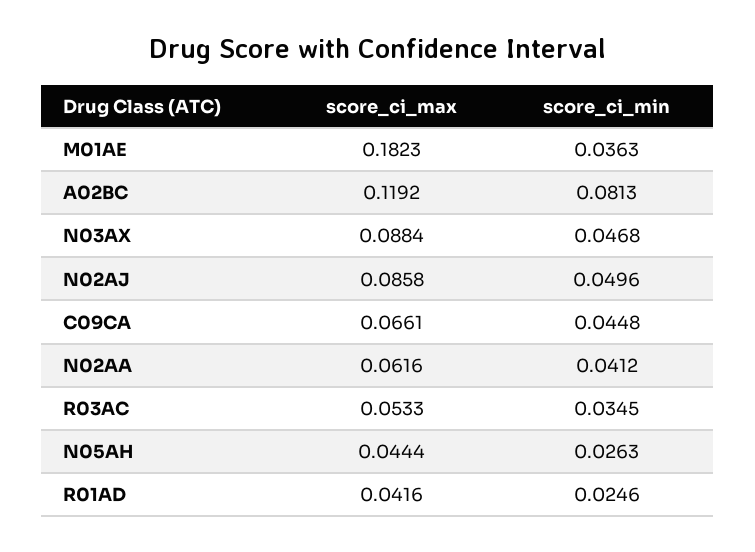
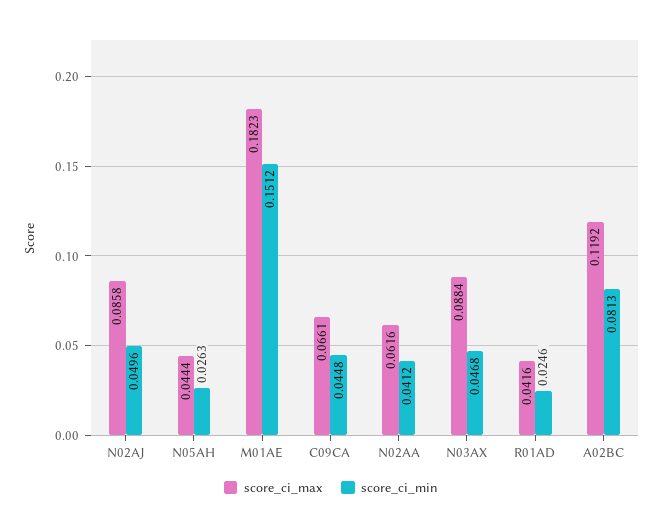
  {
    "score_ci_max": {
      "M01AE": 0.1823,
      "A02BC": 0.1192,
      "N03AX": 0.0884,
      "N02AJ": 0.0858,
      "C09CA": 0.0661,
      "N02AA": 0.0616,
-     "R03AC": 0.0533,
      "N05AH": 0.0444,
      "R01AD": 0.0416
    },
    "score_ci_min": {
-     "M01AE": 0.0363,
+     "M01AE": 0.1512,
      "A02BC": 0.0813,
      "N03AX": 0.0468,
      "N02AJ": 0.0496,
      "C09CA": 0.0448,
      "N02AA": 0.0412,
-     "R03AC": 0.0345,
      "N05AH": 0.0263,
      "R01AD": 0.0246
    }
  }

